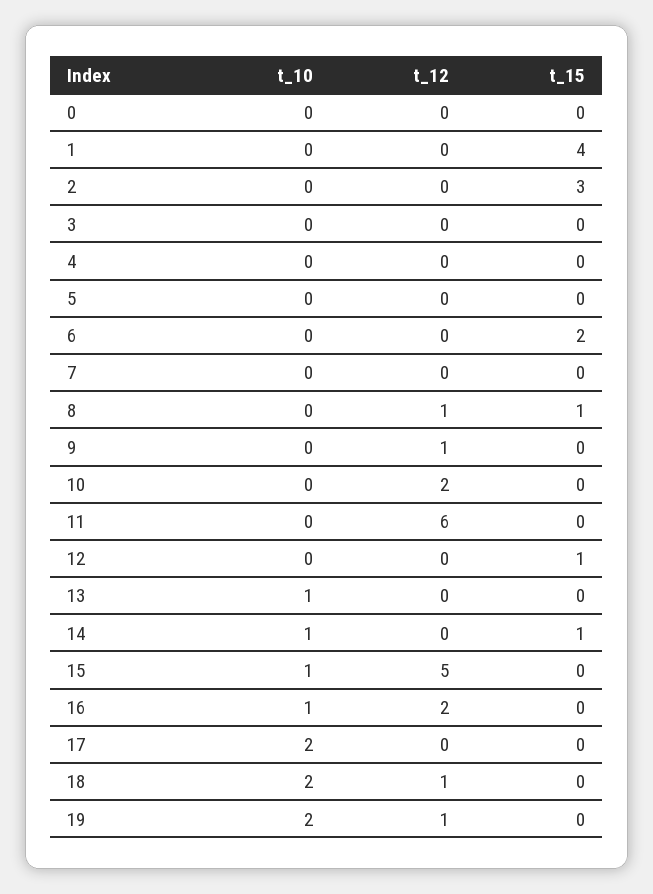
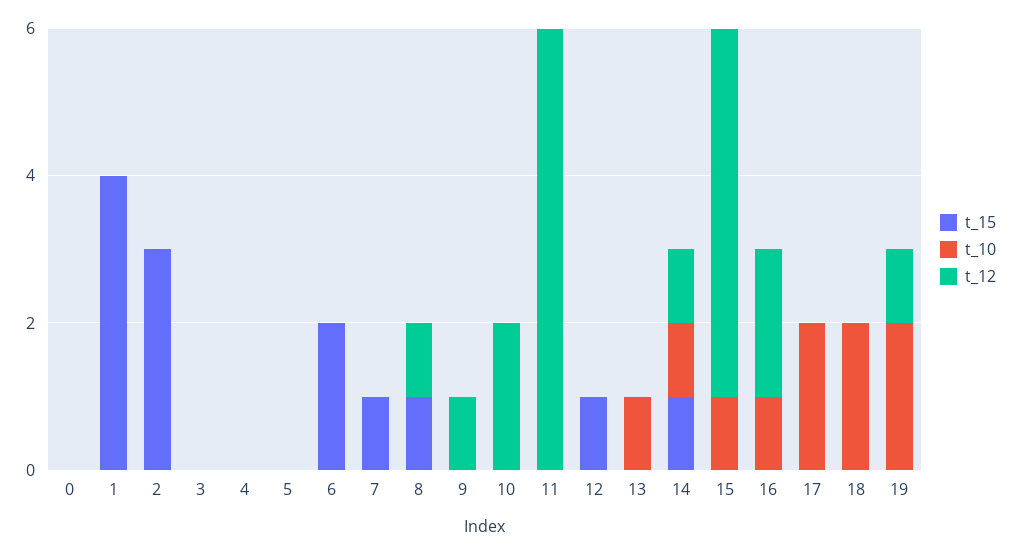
  {
    "t_10": {
      "0": 0,
      "1": 0,
      "2": 0,
      "3": 0,
      "4": 0,
      "5": 0,
      "6": 0,
      "7": 0,
      "8": 0,
      "9": 0,
      "10": 0,
      "11": 0,
      "12": 0,
      "13": 1,
      "14": 1,
      "15": 1,
      "16": 1,
      "17": 2,
      "18": 2,
      "19": 2
    },
    "t_12": {
      "0": 0,
      "1": 0,
      "2": 0,
      "3": 0,
      "4": 0,
      "5": 0,
      "6": 0,
      "7": 0,
      "8": 1,
      "9": 1,
      "10": 2,
      "11": 6,
      "12": 0,
      "13": 0,
-     "14": 0,
+     "14": 1,
      "15": 5,
      "16": 2,
      "17": 0,
-     "18": 1,
+     "18": 0,
      "19": 1
    },
    "t_15": {
      "0": 0,
      "1": 4,
      "2": 3,
      "3": 0,
      "4": 0,
      "5": 0,
      "6": 2,
-     "7": 0,
+     "7": 1,
      "8": 1,
      "9": 0,
      "10": 0,
      "11": 0,
      "12": 1,
      "13": 0,
      "14": 1,
      "15": 0,
      "16": 0,
      "17": 0,
      "18": 0,
      "19": 0
    }
  }

